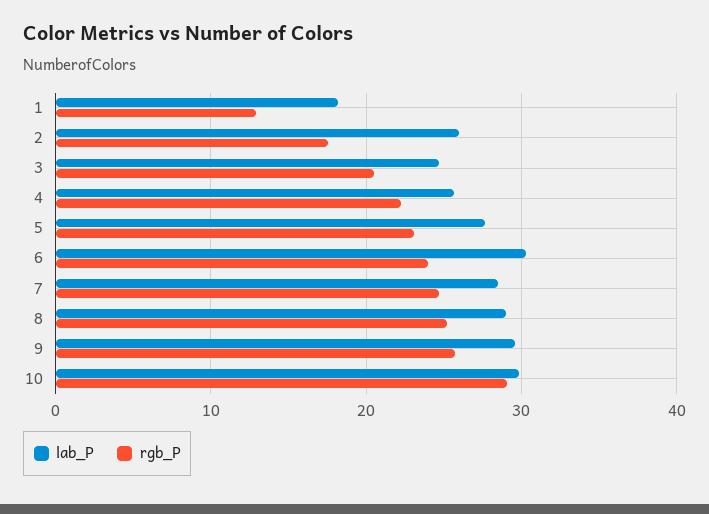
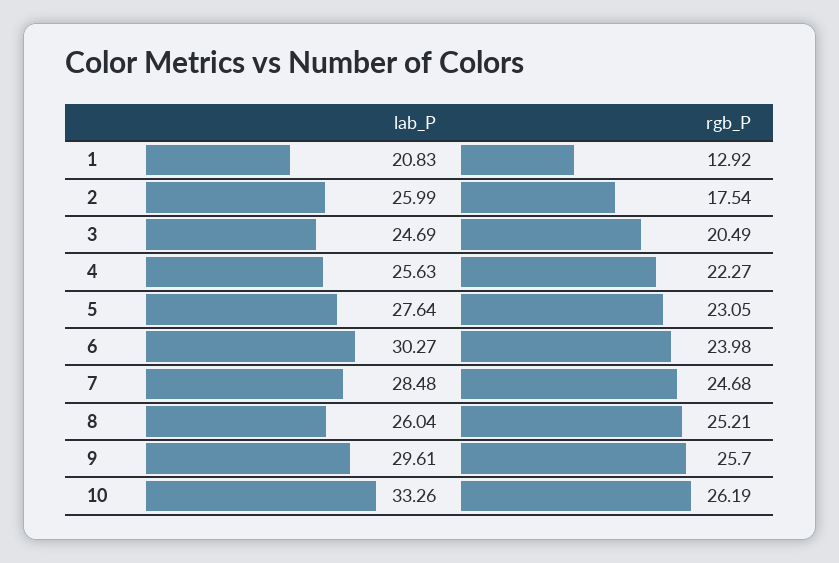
  {
    "lab_P": {
-     "1": 18,
+     "1": 20.83,
      "2": 25.99,
      "3": 24.69,
      "4": 25.63,
      "5": 27.64,
      "6": 30.27,
      "7": 28.48,
-     "8": 29,
+     "8": 26.04,
      "9": 29.61,
-     "10": 30
+     "10": 33.26
    },
    "rgb_P": {
      "1": 12.92,
      "2": 17.54,
      "3": 20.49,
      "4": 22.27,
      "5": 23.05,
      "6": 23.98,
      "7": 24.68,
      "8": 25.21,
      "9": 25.7,
-     "10": 29
+     "10": 26.19
    }
  }

